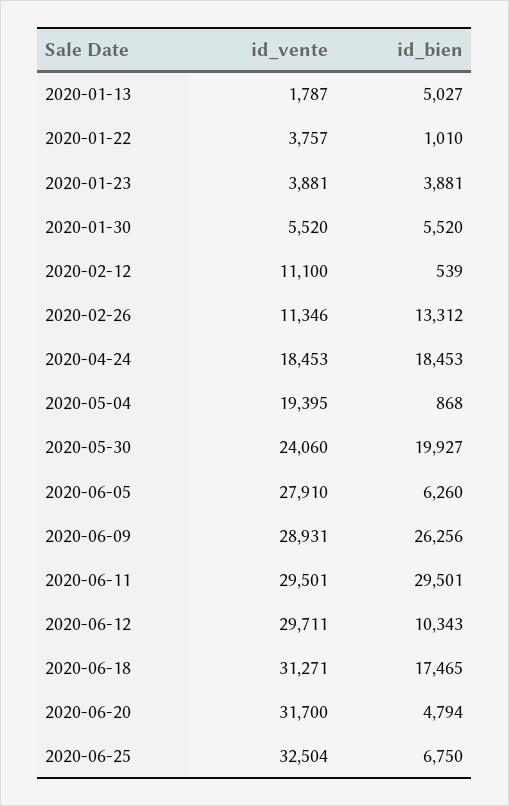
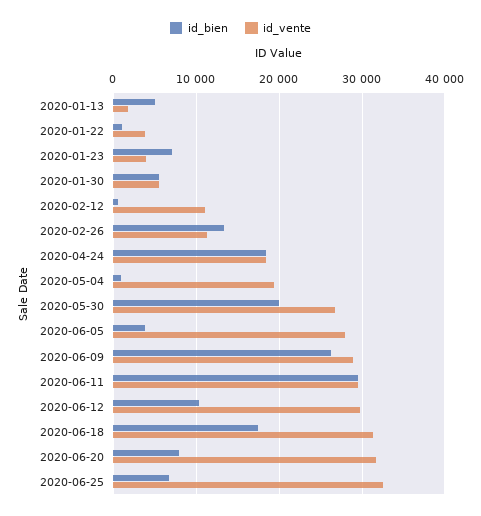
  {
    "id_vente": {
      "2020-01-13": 1787,
      "2020-01-22": 3757,
      "2020-01-23": 3881,
      "2020-01-30": 5520,
      "2020-02-12": 11100,
      "2020-02-26": 11346,
      "2020-04-24": 18453,
      "2020-05-04": 19395,
-     "2020-05-30": 24060,
+     "2020-05-30": 27000,
      "2020-06-05": 27910,
      "2020-06-09": 28931,
      "2020-06-11": 29501,
      "2020-06-12": 29711,
      "2020-06-18": 31271,
      "2020-06-20": 31700,
      "2020-06-25": 32504
    },
    "id_bien": {
      "2020-01-13": 5027,
      "2020-01-22": 1010,
-     "2020-01-23": 3881,
+     "2020-01-23": 7000,
      "2020-01-30": 5520,
      "2020-02-12": 539,
      "2020-02-26": 13312,
      "2020-04-24": 18453,
      "2020-05-04": 868,
      "2020-05-30": 19927,
-     "2020-06-05": 6260,
+     "2020-06-05": 4000,
      "2020-06-09": 26256,
      "2020-06-11": 29501,
      "2020-06-12": 10343,
      "2020-06-18": 17465,
-     "2020-06-20": 4794,
+     "2020-06-20": 8000,
      "2020-06-25": 6750
    }
  }

